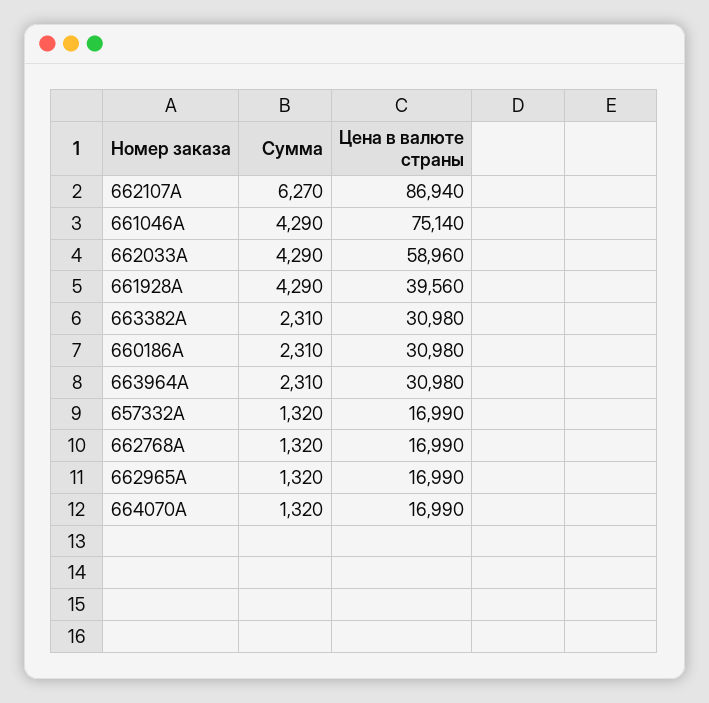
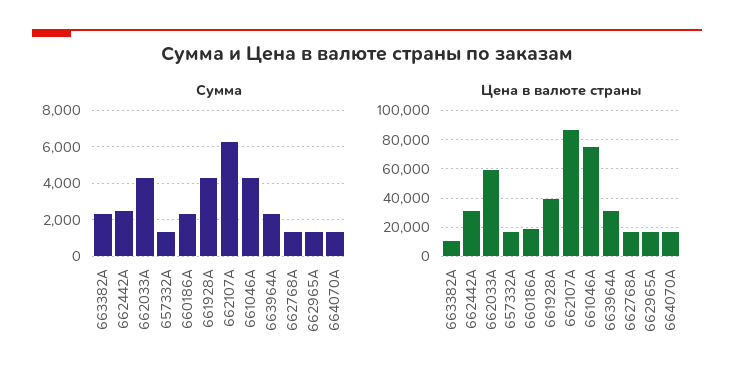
  {
    "Сумма": {
      "662107A": 6270,
      "661046A": 4290,
      "662033A": 4290,
      "661928A": 4290,
      "663382A": 2310,
      "660186A": 2310,
      "663964A": 2310,
      "657332A": 1320,
      "662768A": 1320,
      "662965A": 1320,
-     "664070A": 1320
+     "664070A": 1320,
+     "662442A": 2500
    },
    "Цена в валюте страны": {
      "662107A": 86940,
      "661046A": 75140,
      "662033A": 58960,
      "661928A": 39560,
-     "663382A": 30980,
+     "663382A": 10000,
-     "660186A": 30980,
+     "660186A": 20000,
      "663964A": 30980,
      "657332A": 16990,
      "662768A": 16990,
      "662965A": 16990,
-     "664070A": 16990
+     "664070A": 16990,
+     "662442A": 30000
    }
  }

